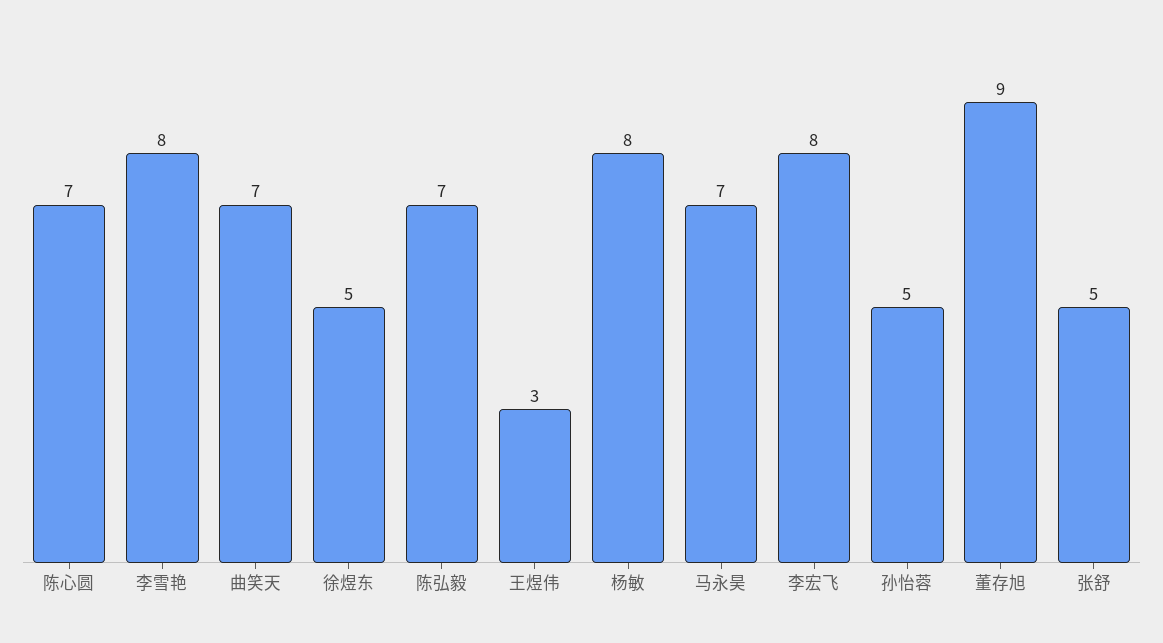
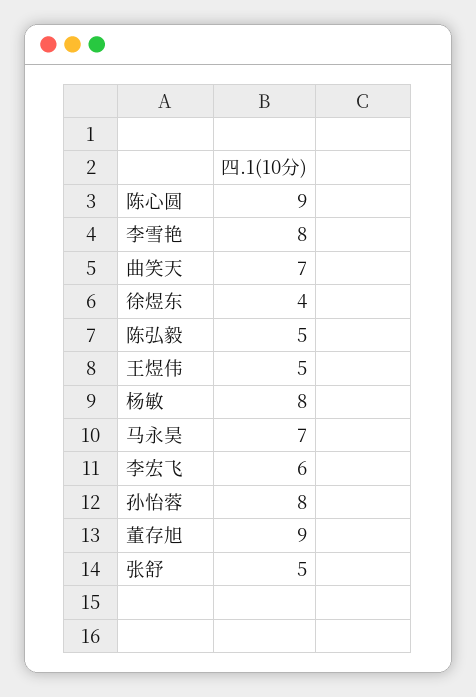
  {
-   "陈心圆": 7,
+   "陈心圆": 9,
    "李雪艳": 8,
    "曲笑天": 7,
-   "徐煜东": 5,
+   "徐煜东": 4,
-   "陈弘毅": 7,
+   "陈弘毅": 5,
-   "王煜伟": 3,
+   "王煜伟": 5,
    "杨敏": 8,
    "马永昊": 7,
-   "李宏飞": 8,
+   "李宏飞": 6,
-   "孙怡蓉": 5,
+   "孙怡蓉": 8,
    "董存旭": 9,
    "张舒": 5
  }

